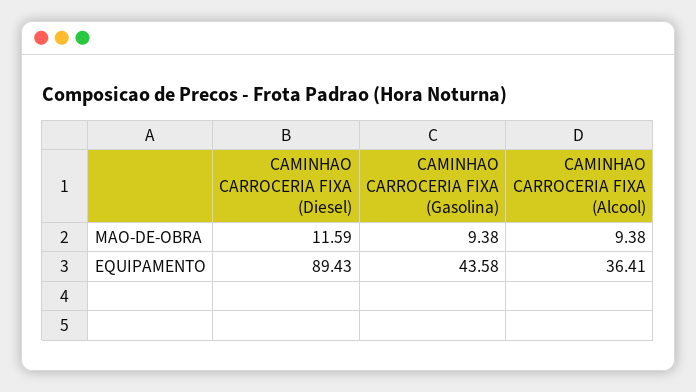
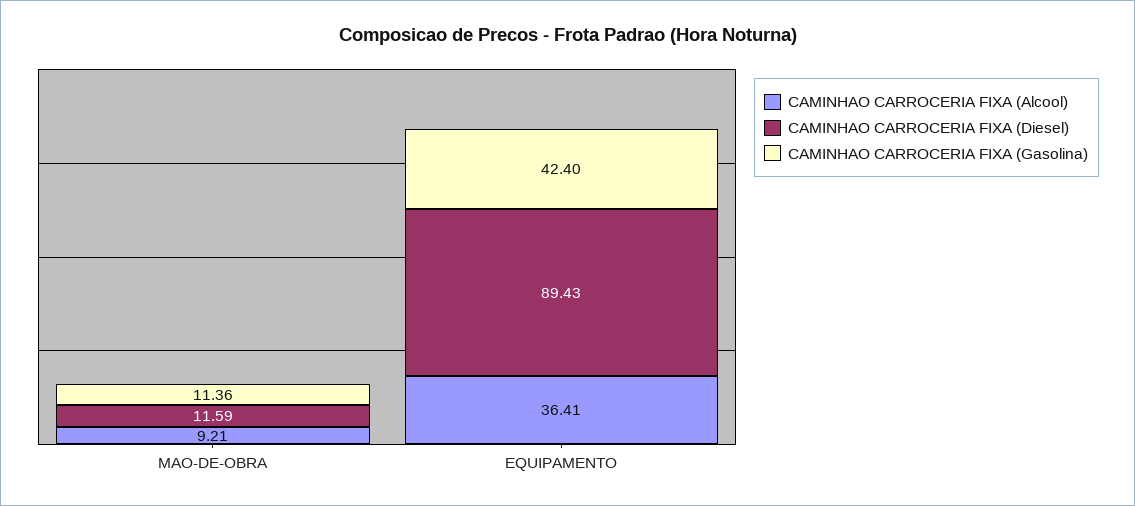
  {
    "CAMINHAO CARROCERIA FIXA (Diesel)": {
      "MAO-DE-OBRA": 11.59,
      "EQUIPAMENTO": 89.43
    },
    "CAMINHAO CARROCERIA FIXA (Gasolina)": {
-     "MAO-DE-OBRA": 9.38,
+     "MAO-DE-OBRA": 11.36,
-     "EQUIPAMENTO": 43.58
+     "EQUIPAMENTO": 42.4
    },
    "CAMINHAO CARROCERIA FIXA (Alcool)": {
-     "MAO-DE-OBRA": 9.38,
+     "MAO-DE-OBRA": 9.21,
      "EQUIPAMENTO": 36.41
    }
  }

